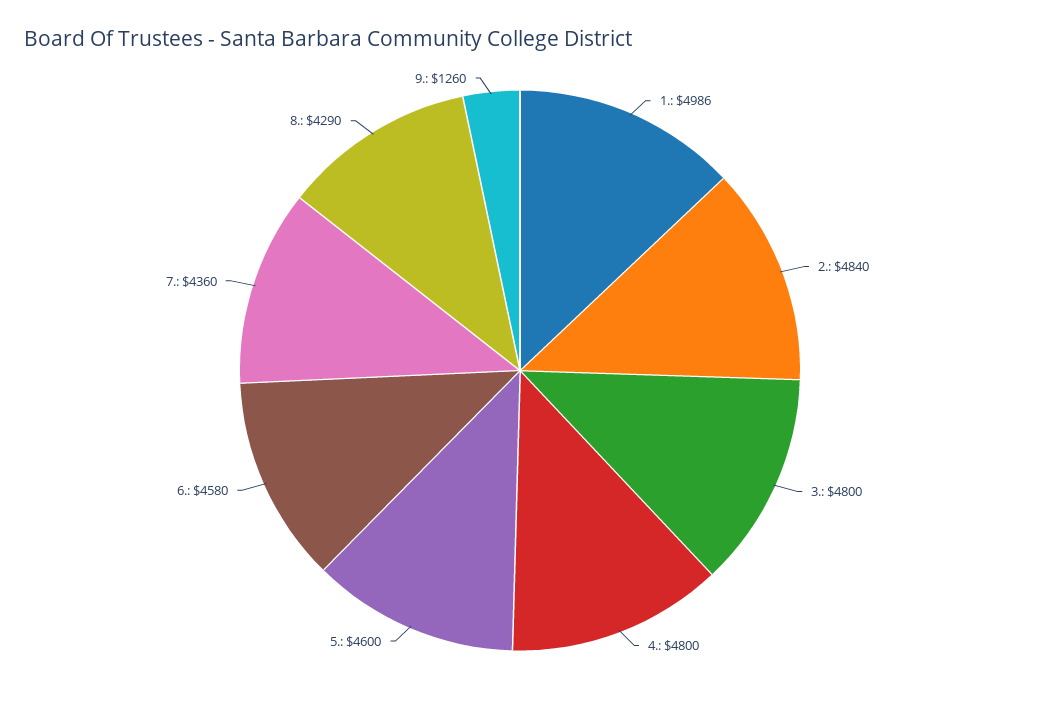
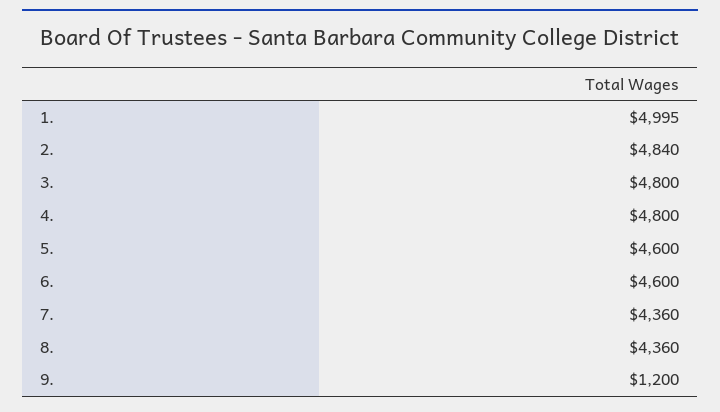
  {
-   "1.": 4986,
+   "1.": 4995,
    "2.": 4840,
    "3.": 4800,
    "4.": 4800,
    "5.": 4600,
-   "6.": 4580,
+   "6.": 4600,
    "7.": 4360,
-   "8.": 4290,
+   "8.": 4360,
-   "9.": 1260
+   "9.": 1200
  }

